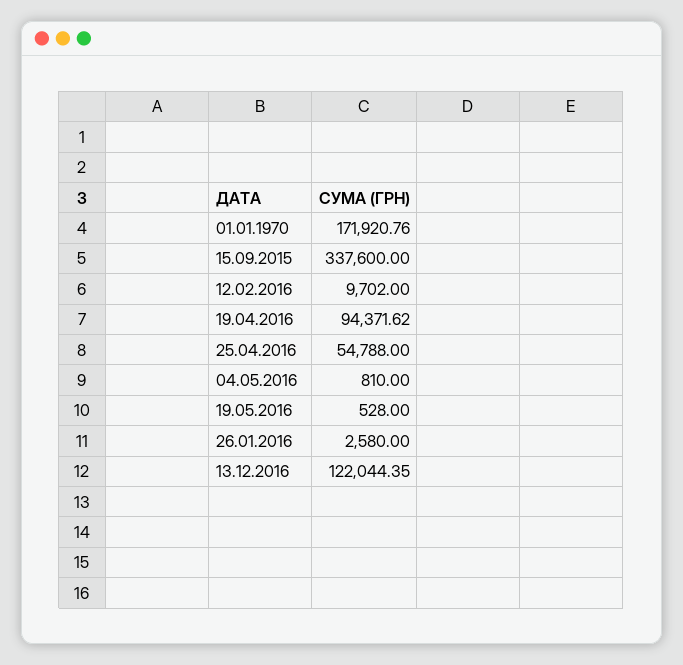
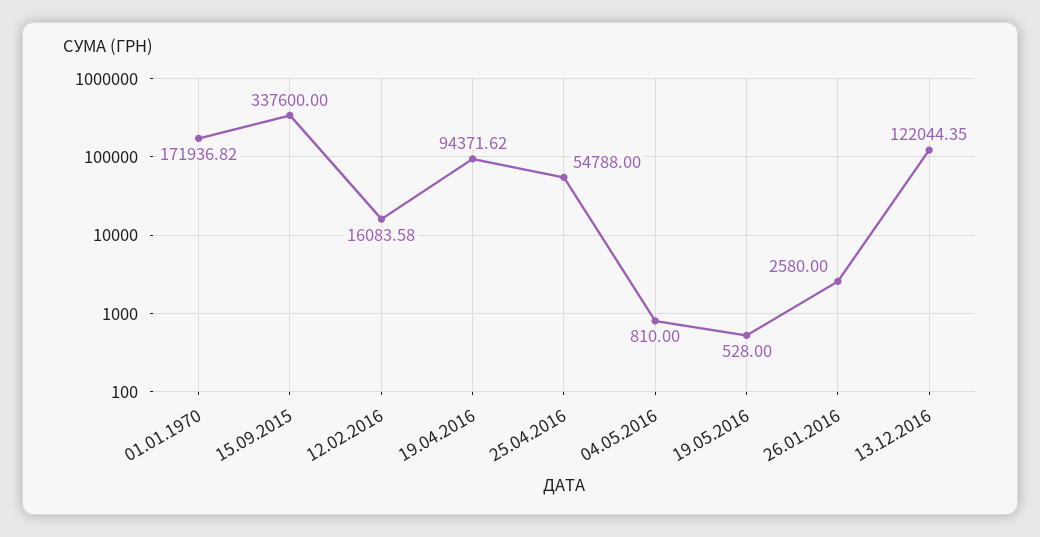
  {
-   "01.01.1970": 171920.76,
+   "01.01.1970": 171936.82,
    "15.09.2015": 337600,
-   "12.02.2016": 9702,
+   "12.02.2016": 16083.58,
    "19.04.2016": 94371.62,
    "25.04.2016": 54788,
    "04.05.2016": 810,
    "19.05.2016": 528,
    "26.01.2016": 2580,
    "13.12.2016": 122044.35
  }

